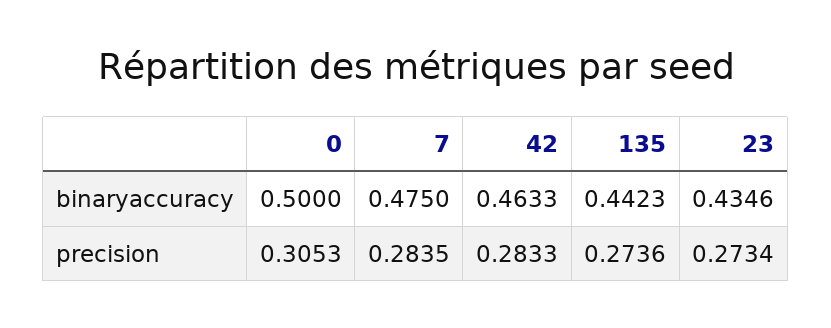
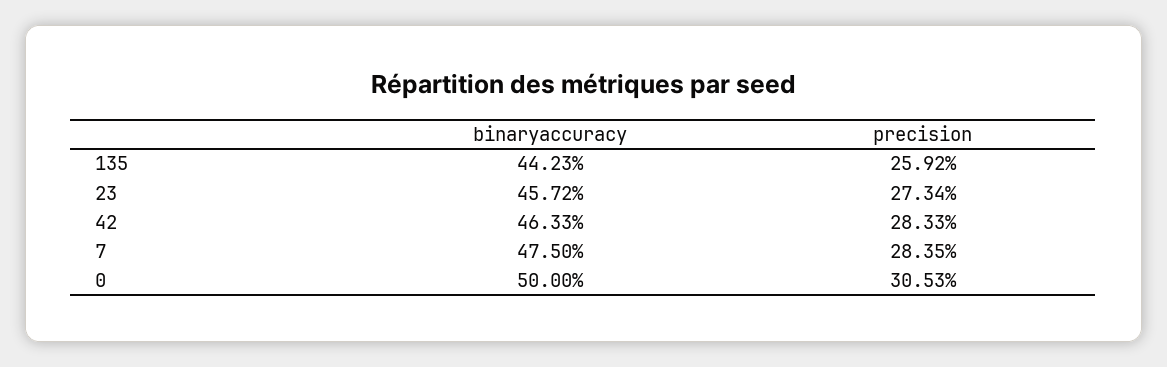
  {
    "0": {
      "binaryaccuracy": 0.5,
      "precision": 0.3053
    },
    "7": {
      "binaryaccuracy": 0.475,
      "precision": 0.2835
    },
    "42": {
      "binaryaccuracy": 0.4633,
      "precision": 0.2833
    },
    "135": {
      "binaryaccuracy": 0.4423,
-     "precision": 0.2736
+     "precision": 0.2592
    },
    "23": {
-     "binaryaccuracy": 0.4346,
+     "binaryaccuracy": 0.4572,
      "precision": 0.2734
    }
  }

